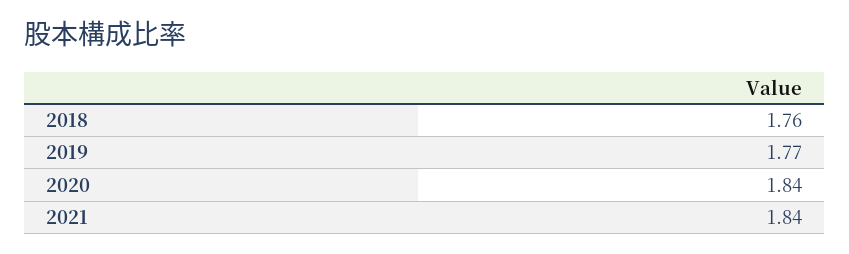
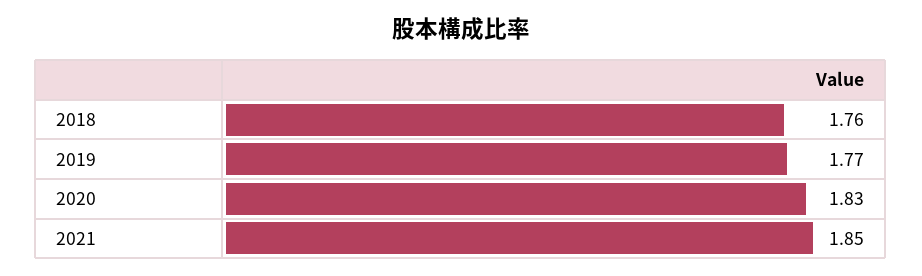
  {
    "2018": 1.76,
    "2019": 1.77,
-   "2020": 1.84,
+   "2020": 1.83,
-   "2021": 1.84
+   "2021": 1.85
  }

